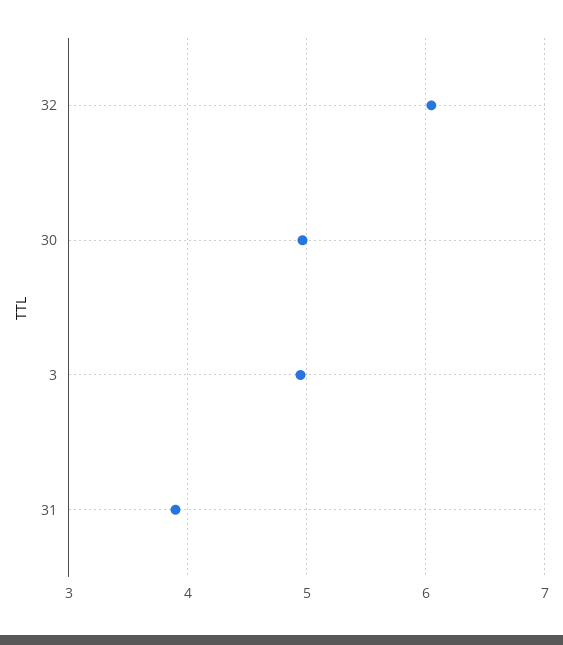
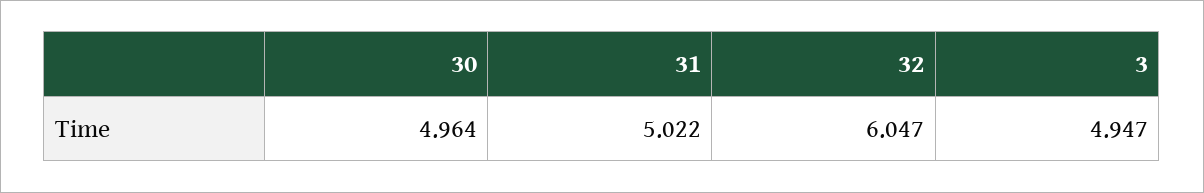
  {
    "32": 6.047,
    "30": 4.964,
    "3": 4.947,
-   "31": 3.9
+   "31": 5.022
  }

